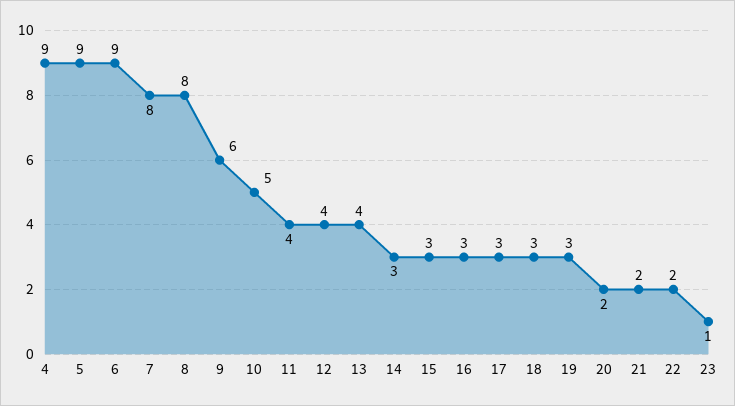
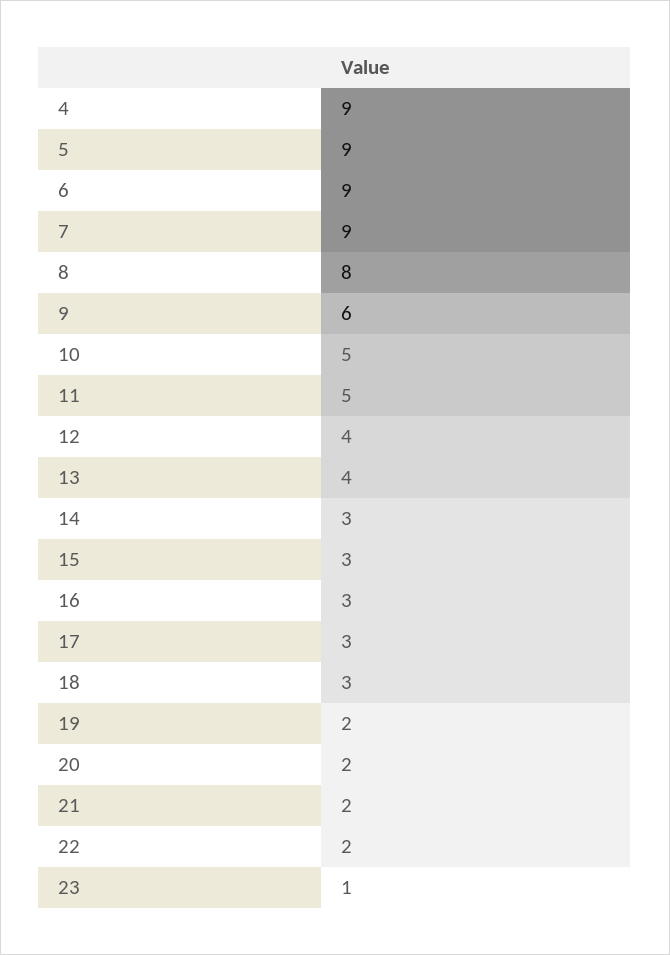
  {
    "4": 9,
    "5": 9,
    "6": 9,
-   "7": 8,
+   "7": 9,
    "8": 8,
    "9": 6,
    "10": 5,
-   "11": 4,
+   "11": 5,
    "12": 4,
    "13": 4,
    "14": 3,
    "15": 3,
    "16": 3,
    "17": 3,
    "18": 3,
-   "19": 3,
+   "19": 2,
    "20": 2,
    "21": 2,
    "22": 2,
    "23": 1
  }

